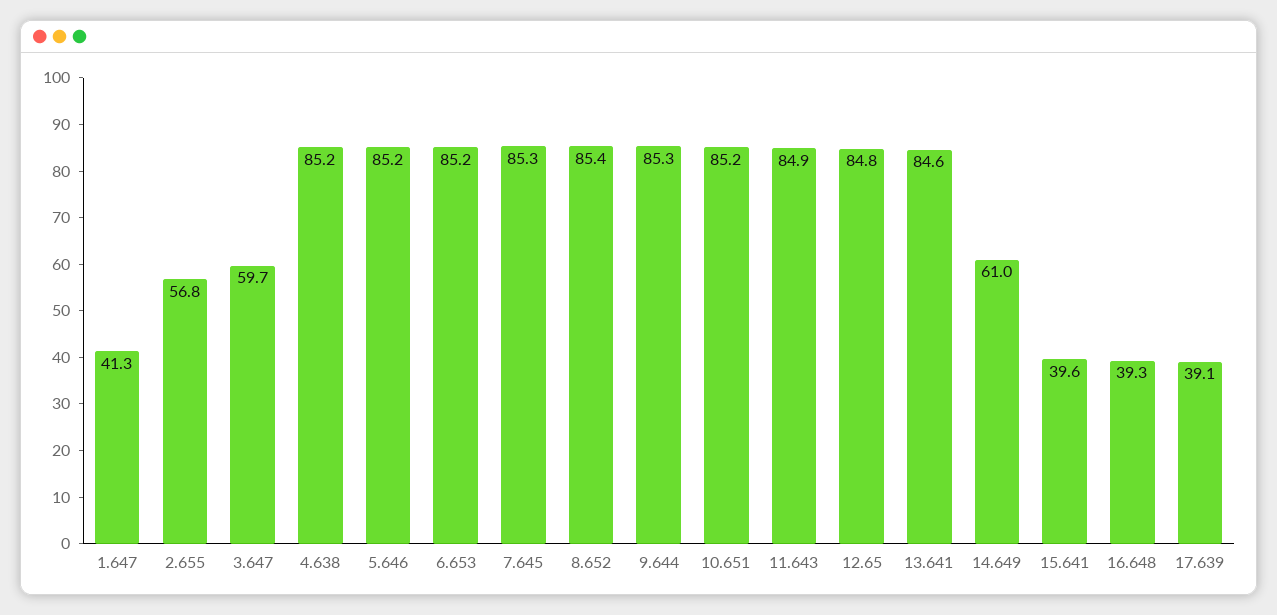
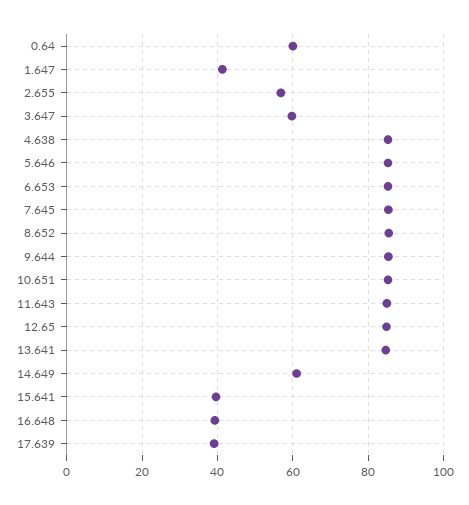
  {
    "1.647": 41.3,
    "2.655": 56.8,
    "3.647": 59.7,
    "4.638": 85.2,
    "5.646": 85.2,
    "6.653": 85.2,
    "7.645": 85.3,
    "8.652": 85.4,
    "9.644": 85.3,
    "10.651": 85.2,
    "11.643": 84.9,
    "12.65": 84.8,
    "13.641": 84.6,
    "14.649": 61,
    "15.641": 39.6,
    "16.648": 39.3,
-   "17.639": 39.1
+   "17.639": 39.1,
+   "0.64": 60
  }

